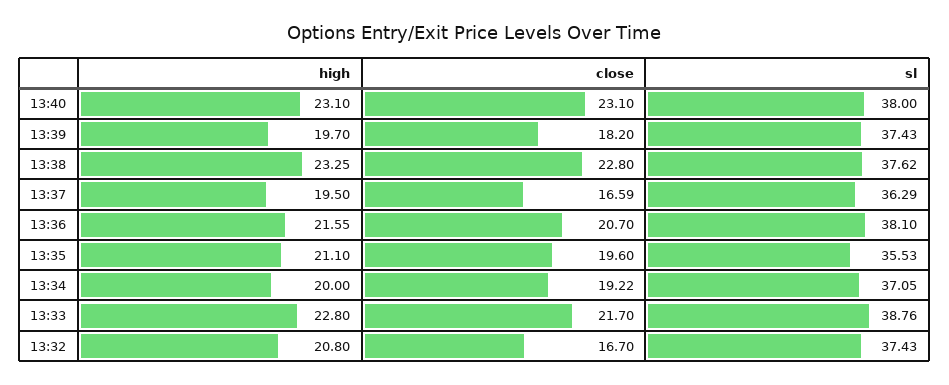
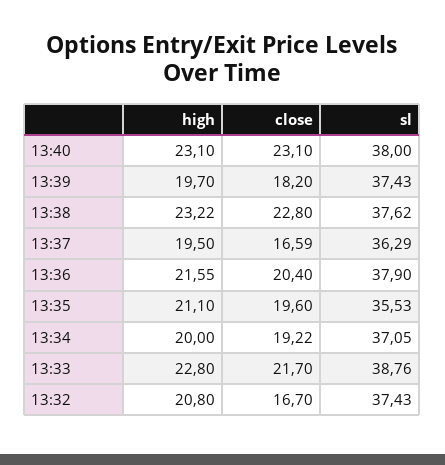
  {
    "high": {
      "13:40": 23.1,
      "13:39": 19.7,
-     "13:38": 23.25,
+     "13:38": 23.22,
      "13:37": 19.5,
      "13:36": 21.55,
      "13:35": 21.1,
      "13:34": 20,
      "13:33": 22.8,
      "13:32": 20.8
    },
    "close": {
      "13:40": 23.1,
      "13:39": 18.2,
      "13:38": 22.8,
      "13:37": 16.59,
-     "13:36": 20.7,
+     "13:36": 20.4,
      "13:35": 19.6,
      "13:34": 19.22,
      "13:33": 21.7,
      "13:32": 16.7
    },
    "sl": {
      "13:40": 38,
      "13:39": 37.43,
      "13:38": 37.62,
      "13:37": 36.29,
-     "13:36": 38.1,
+     "13:36": 37.9,
      "13:35": 35.53,
      "13:34": 37.05,
      "13:33": 38.76,
      "13:32": 37.43
    }
  }

